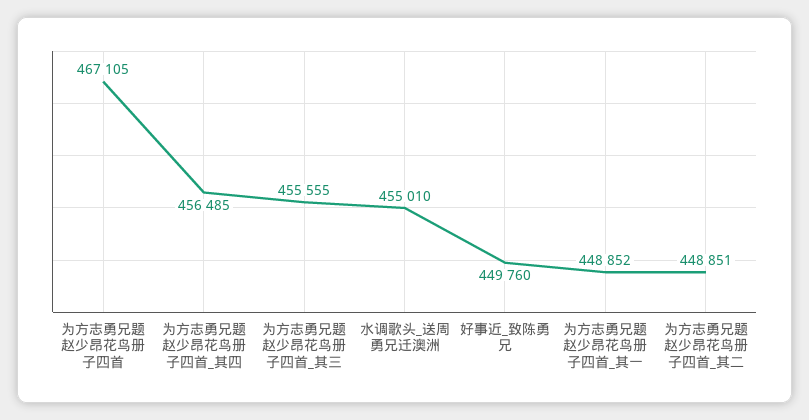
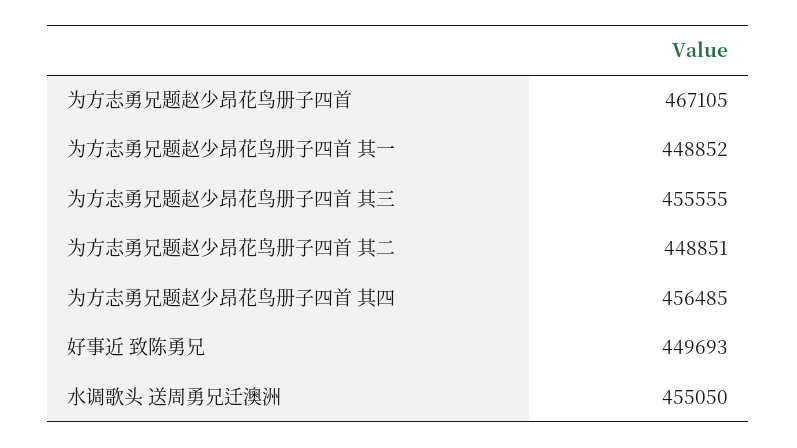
  {
    "为方志勇兄题赵少昂花鸟册子四首": 467105,
    "为方志勇兄题赵少昂花鸟册子四首_其四": 456485,
    "为方志勇兄题赵少昂花鸟册子四首_其三": 455555,
-   "水调歌头_送周勇兄迁澳洲": 455010,
+   "水调歌头_送周勇兄迁澳洲": 455050,
-   "好事近_致陈勇兄": 449760,
+   "好事近_致陈勇兄": 449693,
    "为方志勇兄题赵少昂花鸟册子四首_其一": 448852,
    "为方志勇兄题赵少昂花鸟册子四首_其二": 448851
  }

